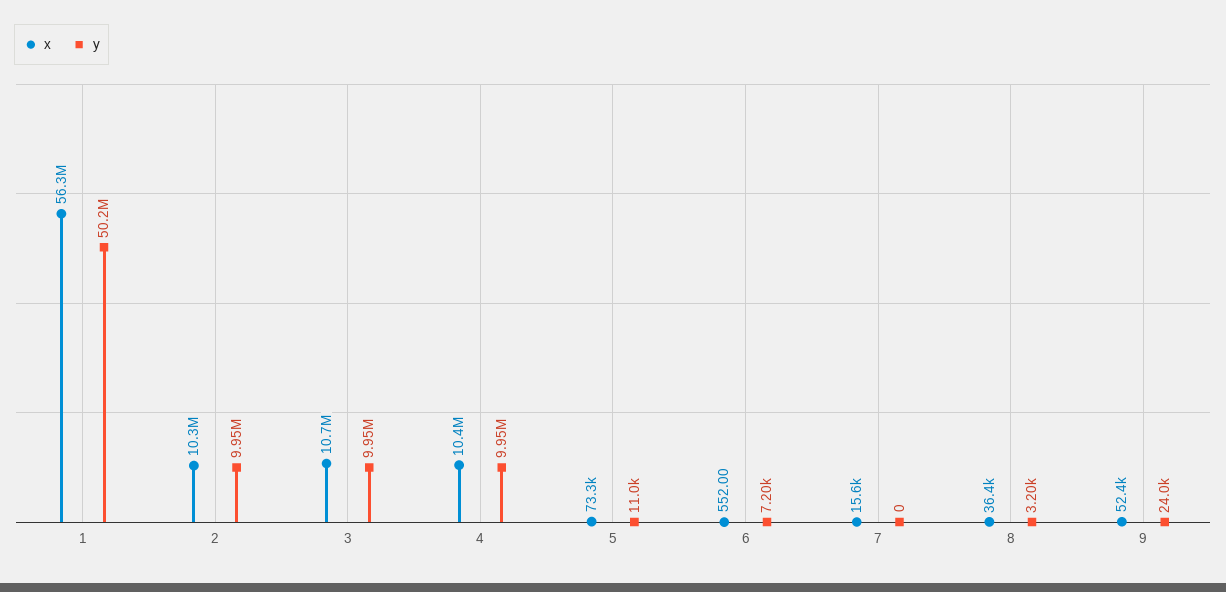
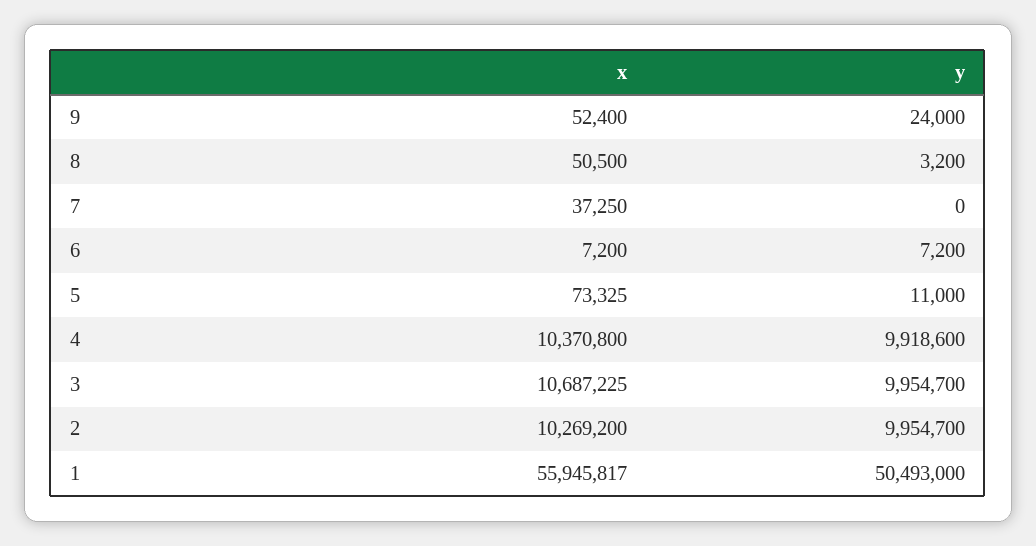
  {
    "x": {
-     "1": 56300000,
+     "1": 55945817,
      "2": 10269200,
      "3": 10687225,
      "4": 10370800,
      "5": 73325,
-     "6": 552,
+     "6": 7200,
-     "7": 15600,
+     "7": 37250,
-     "8": 36400,
+     "8": 50500,
      "9": 52400
    },
    "y": {
-     "1": 50200000,
+     "1": 50493000,
      "2": 9954700,
      "3": 9954700,
-     "4": 9950000,
+     "4": 9918600,
      "5": 11000,
      "6": 7200,
      "7": 0,
      "8": 3200,
      "9": 24000
    }
  }

